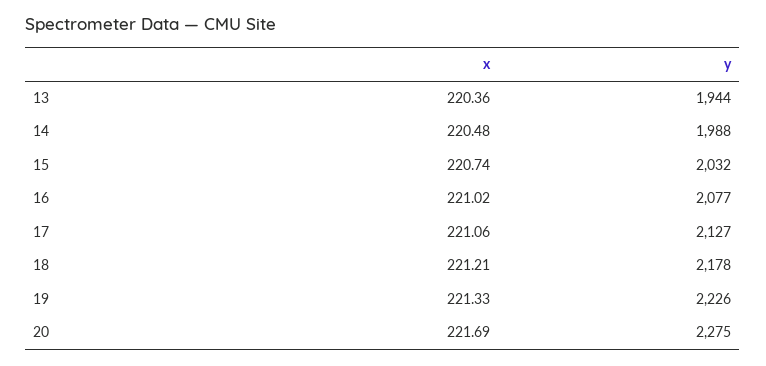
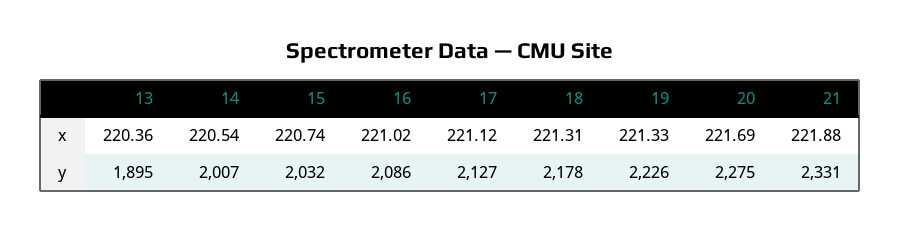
  {
    "x": {
      "13": 220.36,
-     "14": 220.48,
+     "14": 220.54,
      "15": 220.74,
      "16": 221.02,
-     "17": 221.06,
+     "17": 221.12,
-     "18": 221.21,
+     "18": 221.31,
      "19": 221.33,
-     "20": 221.69
+     "20": 221.69,
+     "21": 221.88
    },
    "y": {
-     "13": 1944,
+     "13": 1895,
-     "14": 1988,
+     "14": 2007,
      "15": 2032,
-     "16": 2077,
+     "16": 2086,
      "17": 2127,
      "18": 2178,
      "19": 2226,
-     "20": 2275
+     "20": 2275,
+     "21": 2331
    }
  }

